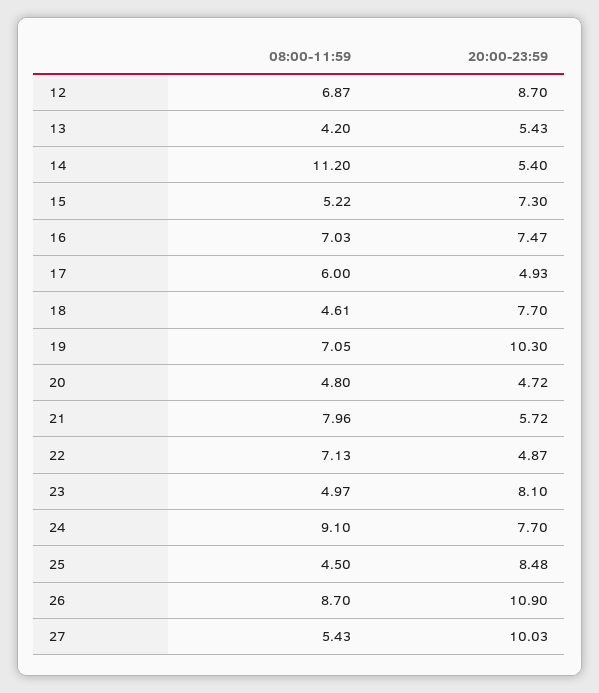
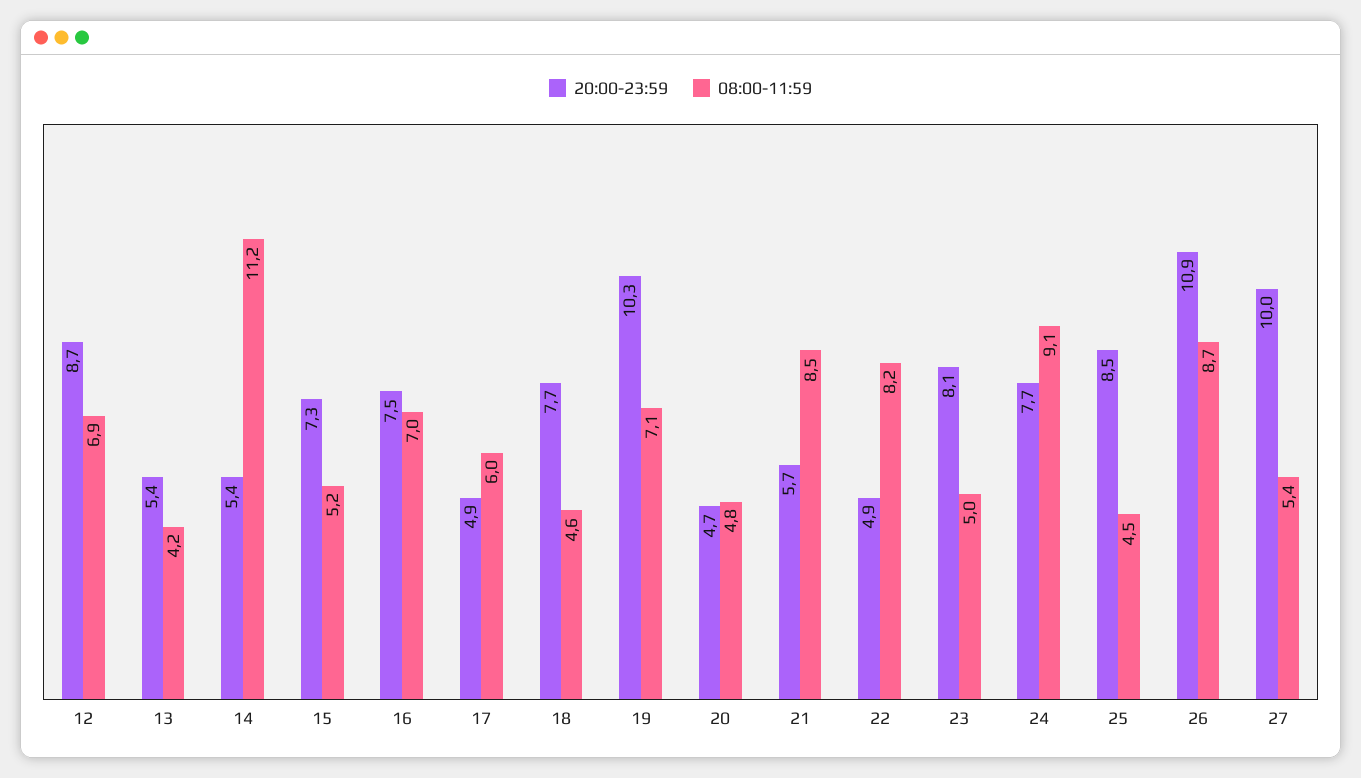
  {
    "08:00-11:59": {
      "12": 6.87,
      "13": 4.2,
      "14": 11.2,
      "15": 5.22,
      "16": 7.03,
      "17": 6,
      "18": 4.61,
      "19": 7.05,
      "20": 4.8,
-     "21": 7.96,
+     "21": 8.5,
-     "22": 7.13,
+     "22": 8.2,
      "23": 4.97,
      "24": 9.1,
      "25": 4.5,
      "26": 8.7,
      "27": 5.43
    },
    "20:00-23:59": {
      "12": 8.7,
      "13": 5.43,
      "14": 5.4,
      "15": 7.3,
      "16": 7.47,
      "17": 4.93,
      "18": 7.7,
      "19": 10.3,
      "20": 4.72,
      "21": 5.72,
      "22": 4.87,
      "23": 8.1,
      "24": 7.7,
      "25": 8.48,
      "26": 10.9,
      "27": 10.03
    }
  }

